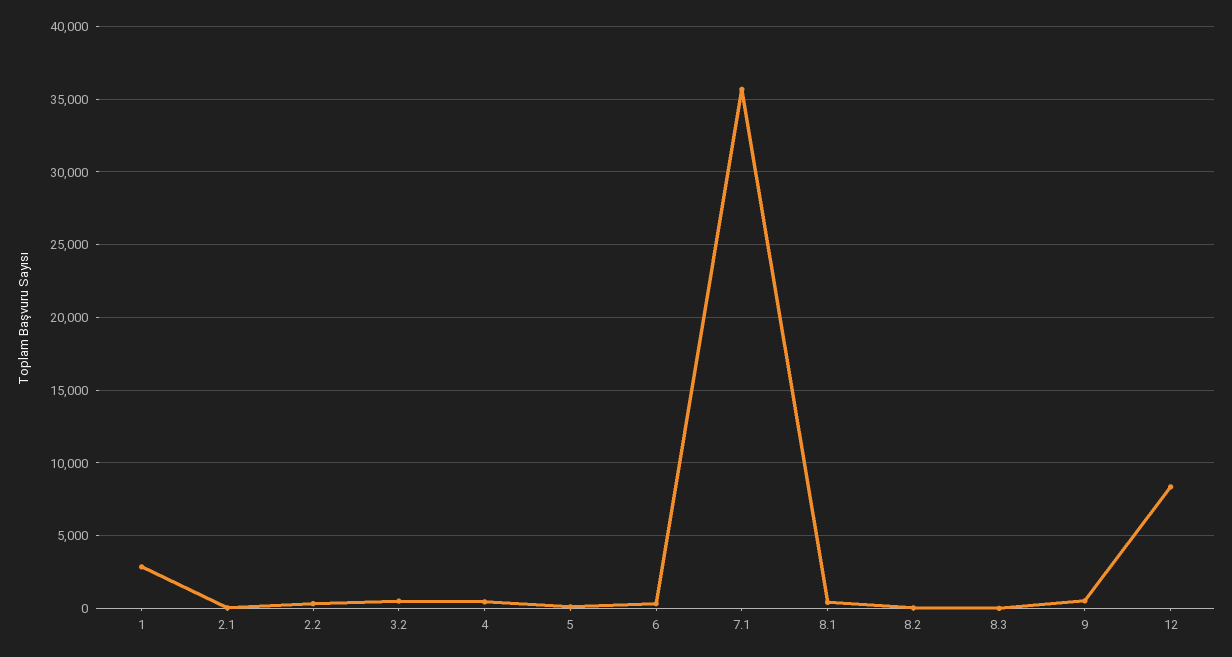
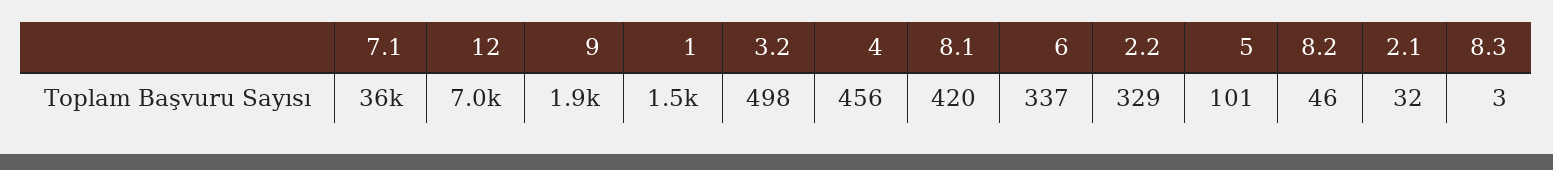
  {
-   "1": 3000,
+   "1": 1500,
    "2.1": 32,
    "2.2": 329,
    "3.2": 498,
    "4": 456,
    "5": 101,
    "6": 337,
    "7.1": 36000,
    "8.1": 420,
    "8.2": 46,
    "8.3": 3,
-   "9": 500,
+   "9": 1900,
-   "12": 8500
+   "12": 7000
  }

